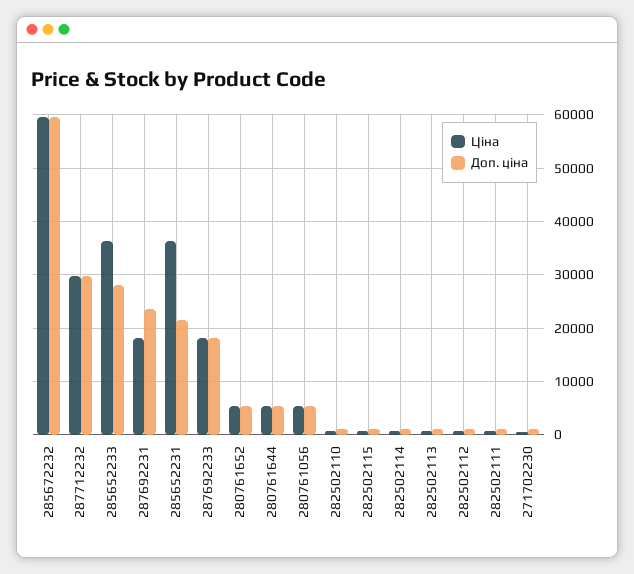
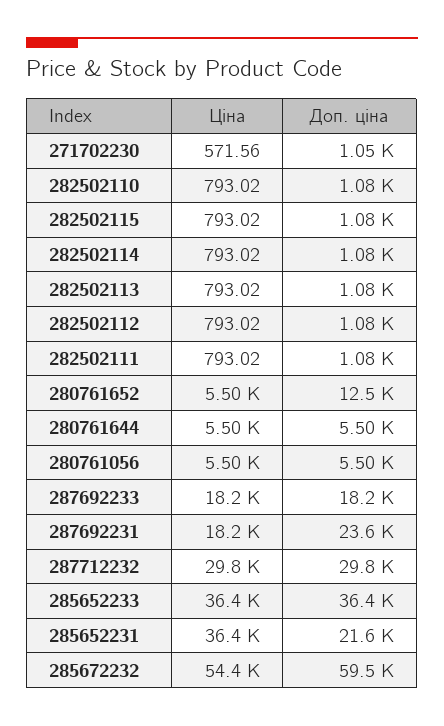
  {
    "Ціна": {
-     "285672232": 60000,
+     "285672232": 54400,
      "287712232": 29800,
      "285652233": 36400,
      "287692231": 18200,
      "285652231": 36400,
      "287692233": 18200,
      "280761652": 5500,
      "280761644": 5500,
      "280761056": 5500,
      "282502110": 793.02,
      "282502115": 793.02,
      "282502114": 793.02,
      "282502113": 793.02,
      "282502112": 793.02,
      "282502111": 793.02,
      "271702230": 571.56
    },
    "Доп. ціна": {
      "285672232": 59500,
      "287712232": 29800,
-     "285652233": 28000,
+     "285652233": 36400,
      "287692231": 23600,
      "285652231": 21600,
      "287692233": 18200,
-     "280761652": 6000,
+     "280761652": 12500,
      "280761644": 5500,
      "280761056": 5500,
      "282502110": 1080,
      "282502115": 1080,
      "282502114": 1080,
      "282502113": 1080,
      "282502112": 1080,
      "282502111": 1080,
      "271702230": 1050
    }
  }

